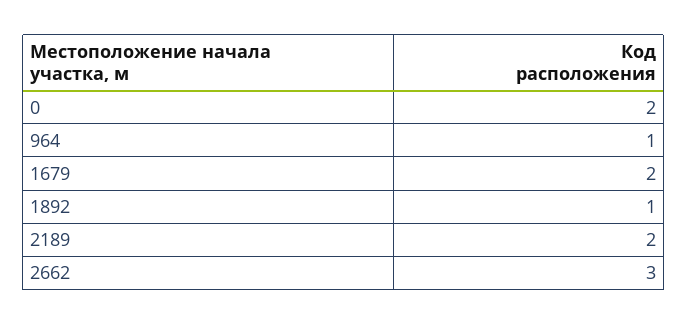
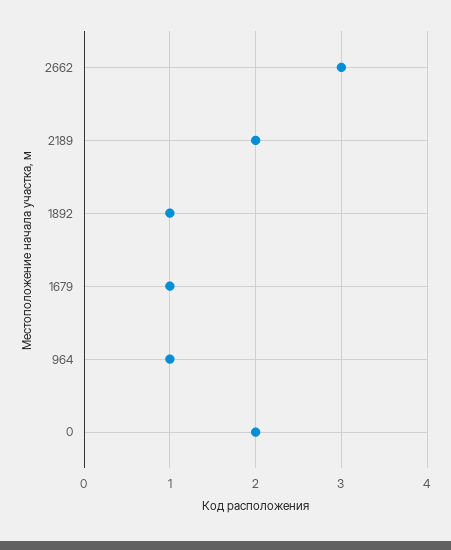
  {
    "0": 2,
    "964": 1,
-   "1679": 2,
+   "1679": 1,
    "1892": 1,
    "2189": 2,
    "2662": 3
  }

